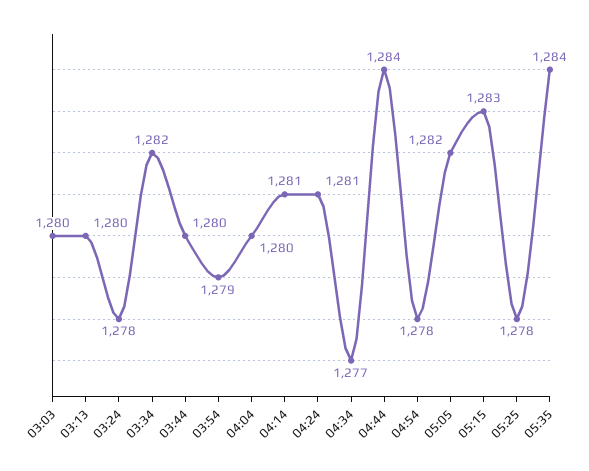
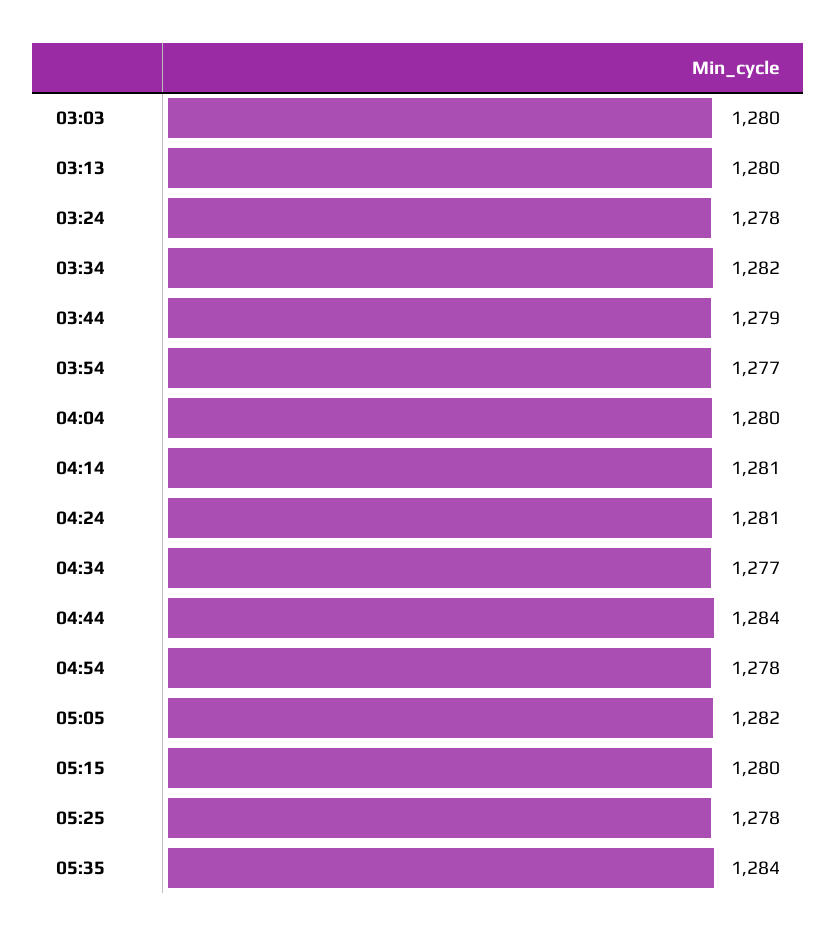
  {
    "03:03": 1280,
    "03:13": 1280,
    "03:24": 1278,
    "03:34": 1282,
-   "03:44": 1280,
+   "03:44": 1279,
-   "03:54": 1279,
+   "03:54": 1277,
    "04:04": 1280,
    "04:14": 1281,
    "04:24": 1281,
    "04:34": 1277,
    "04:44": 1284,
    "04:54": 1278,
    "05:05": 1282,
-   "05:15": 1283,
+   "05:15": 1280,
    "05:25": 1278,
    "05:35": 1284
  }

